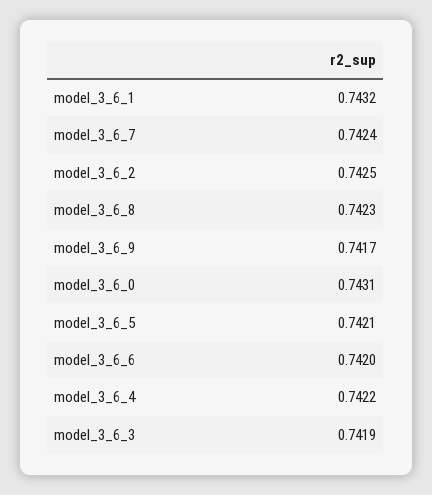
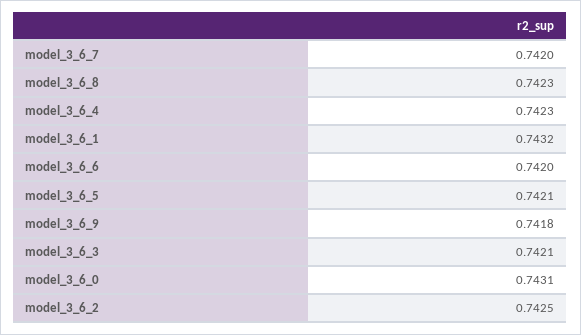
  {
    "model_3_6_1": 0.7432,
-   "model_3_6_7": 0.7424,
+   "model_3_6_7": 0.742,
    "model_3_6_2": 0.7425,
    "model_3_6_8": 0.7423,
-   "model_3_6_9": 0.7417,
+   "model_3_6_9": 0.7418,
    "model_3_6_0": 0.7431,
    "model_3_6_5": 0.7421,
    "model_3_6_6": 0.742,
-   "model_3_6_4": 0.7422,
+   "model_3_6_4": 0.7423,
-   "model_3_6_3": 0.7419
+   "model_3_6_3": 0.7421
  }

